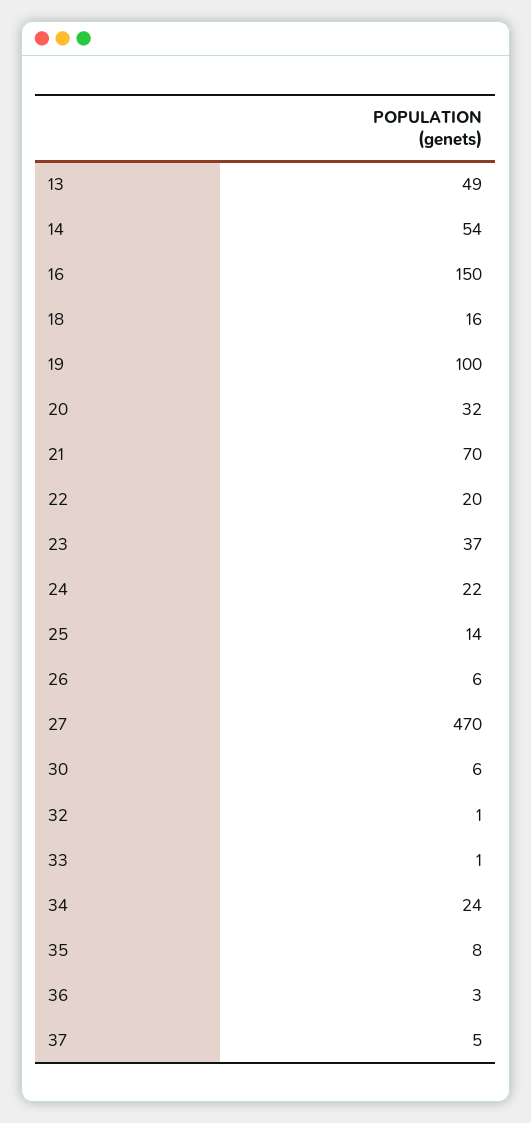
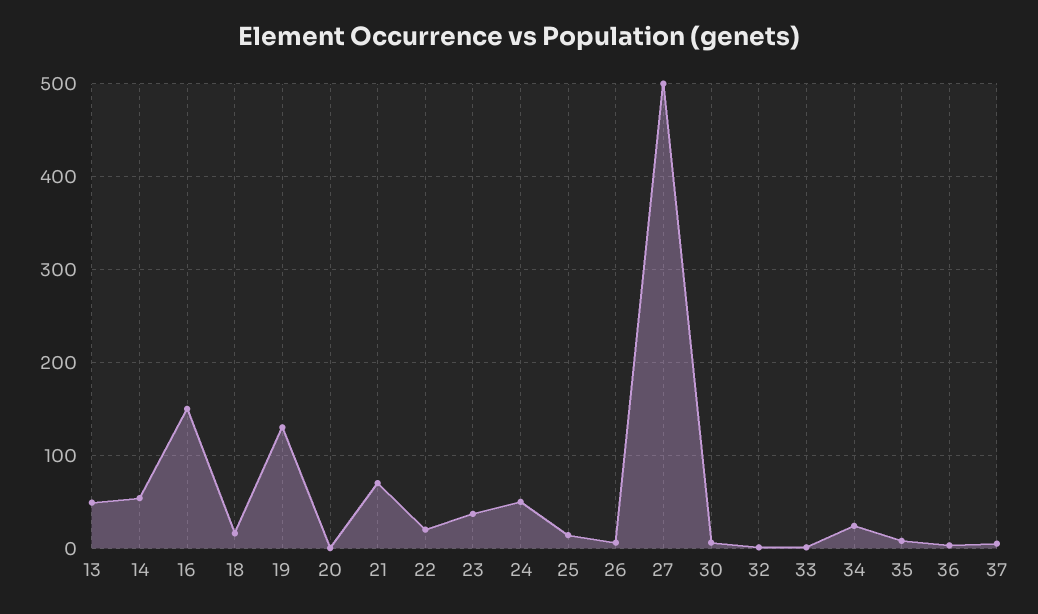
  {
    "13": 49,
    "14": 54,
    "16": 150,
    "18": 16,
-   "19": 100,
+   "19": 130,
-   "20": 32,
+   "20": 0,
    "21": 70,
    "22": 20,
    "23": 37,
-   "24": 22,
+   "24": 50,
    "25": 14,
    "26": 6,
-   "27": 470,
+   "27": 500,
    "30": 6,
    "32": 1,
    "33": 1,
    "34": 24,
    "35": 8,
    "36": 3,
    "37": 5
  }

